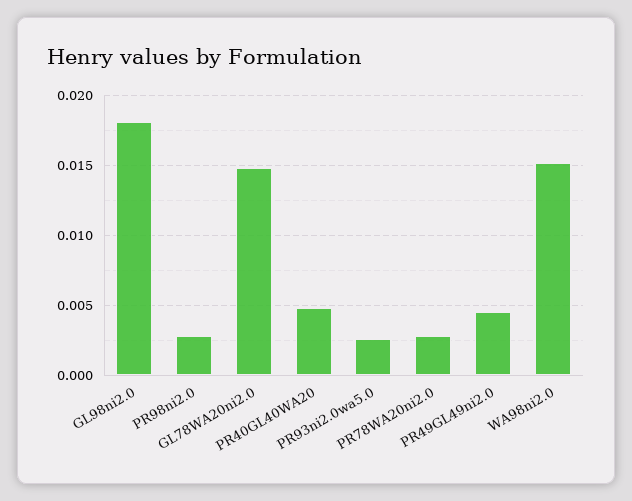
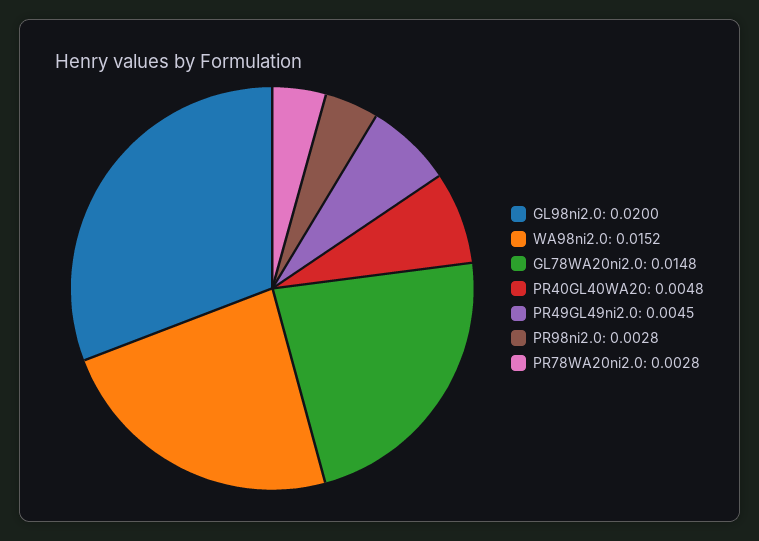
  {
-   "GL98ni2.0": 0.018,
+   "GL98ni2.0": 0.02,
    "PR98ni2.0": 0.0028,
    "GL78WA20ni2.0": 0.0148,
    "PR40GL40WA20": 0.0048,
-   "PR93ni2.0wa5.0": 0.0025,
    "PR78WA20ni2.0": 0.0028,
    "PR49GL49ni2.0": 0.0045,
    "WA98ni2.0": 0.0152
  }

